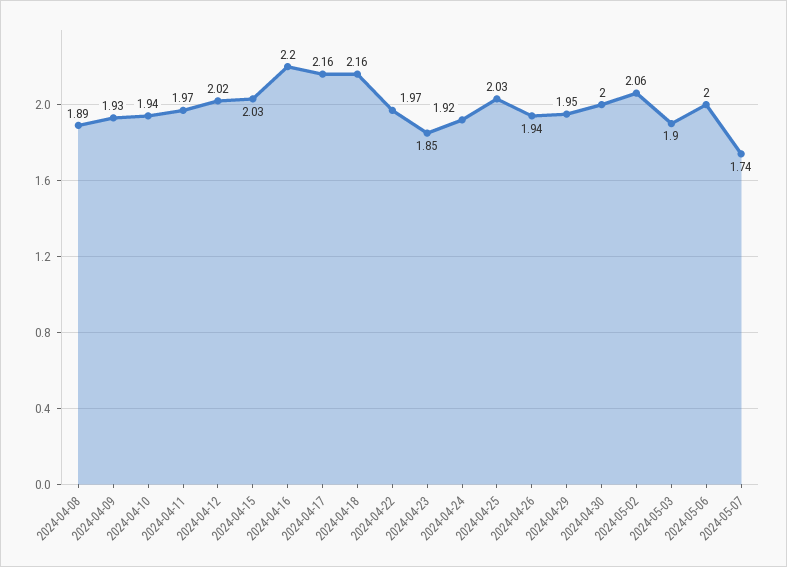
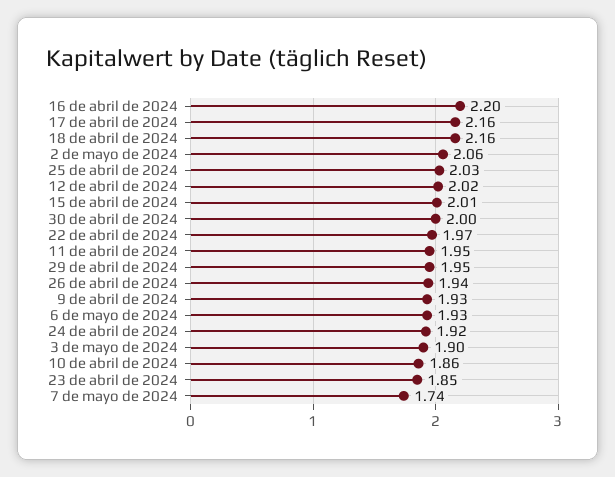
  {
-   "2024-04-08": 1.89,
    "2024-04-09": 1.93,
-   "2024-04-10": 1.94,
+   "2024-04-10": 1.86,
-   "2024-04-11": 1.97,
+   "2024-04-11": 1.95,
    "2024-04-12": 2.02,
-   "2024-04-15": 2.03,
+   "2024-04-15": 2.01,
    "2024-04-16": 2.2,
    "2024-04-17": 2.16,
    "2024-04-18": 2.16,
    "2024-04-22": 1.97,
    "2024-04-23": 1.85,
    "2024-04-24": 1.92,
    "2024-04-25": 2.03,
    "2024-04-26": 1.94,
    "2024-04-29": 1.95,
    "2024-04-30": 2,
    "2024-05-02": 2.06,
    "2024-05-03": 1.9,
-   "2024-05-06": 2,
+   "2024-05-06": 1.93,
    "2024-05-07": 1.74
  }

